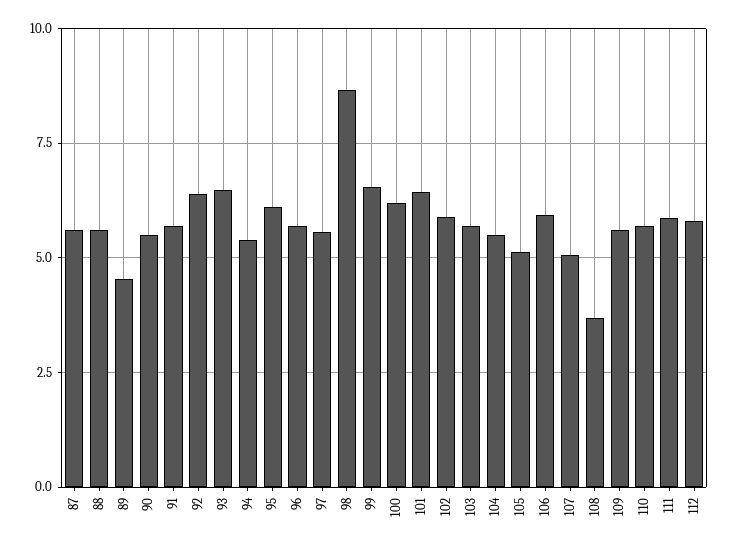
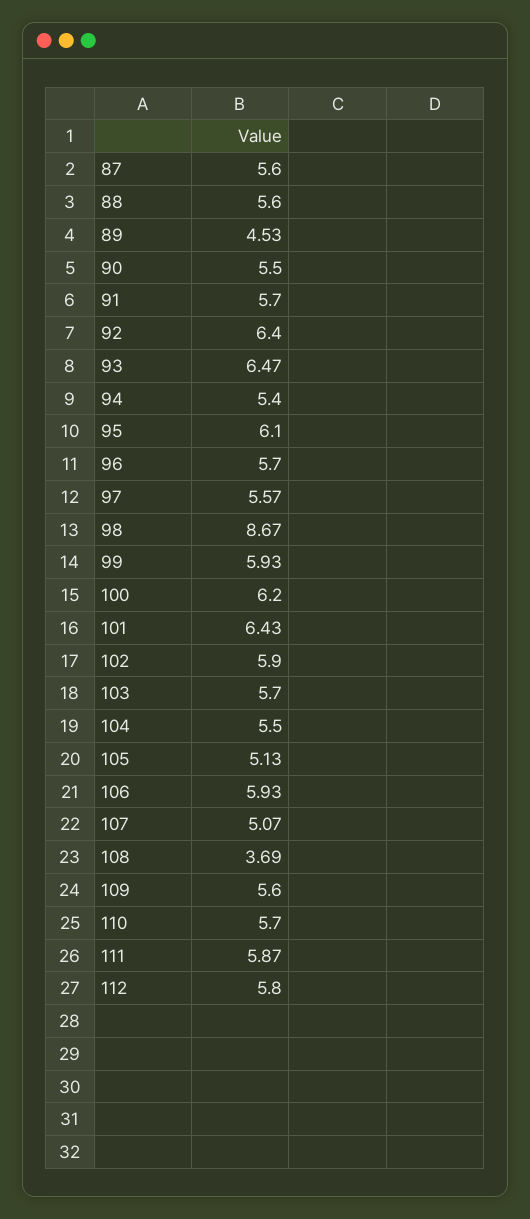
  {
    "87": 5.6,
    "88": 5.6,
    "89": 4.53,
    "90": 5.5,
    "91": 5.7,
    "92": 6.4,
    "93": 6.47,
    "94": 5.4,
    "95": 6.1,
    "96": 5.7,
    "97": 5.57,
    "98": 8.67,
-   "99": 6.5,
+   "99": 5.93,
    "100": 6.2,
    "101": 6.43,
    "102": 5.9,
    "103": 5.7,
    "104": 5.5,
    "105": 5.13,
    "106": 5.93,
    "107": 5.07,
    "108": 3.69,
    "109": 5.6,
    "110": 5.7,
    "111": 5.87,
    "112": 5.8
  }

